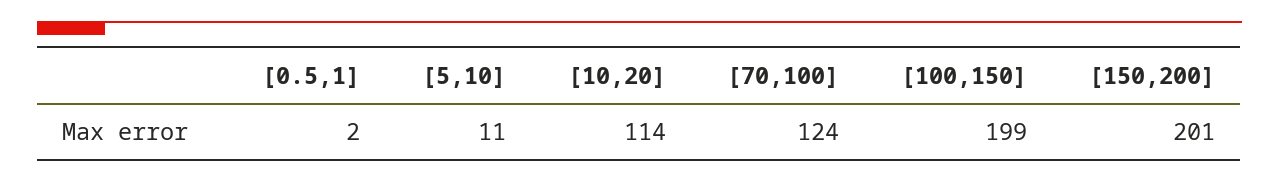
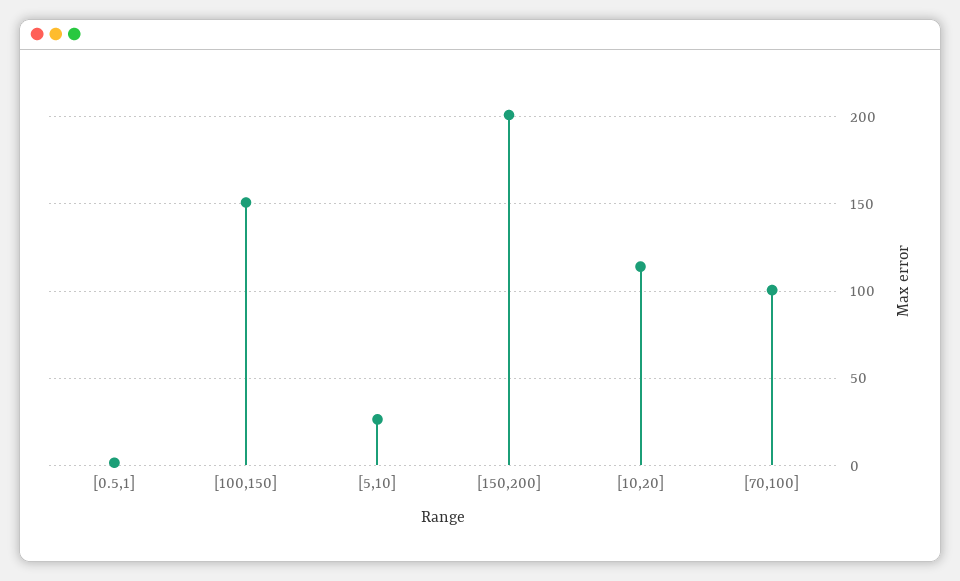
  {
    "[0.5,1]": 2,
-   "[5,10]": 11,
+   "[5,10]": 25,
    "[10,20]": 114,
-   "[70,100]": 124,
+   "[70,100]": 100,
-   "[100,150]": 199,
+   "[100,150]": 150,
    "[150,200]": 201
  }

